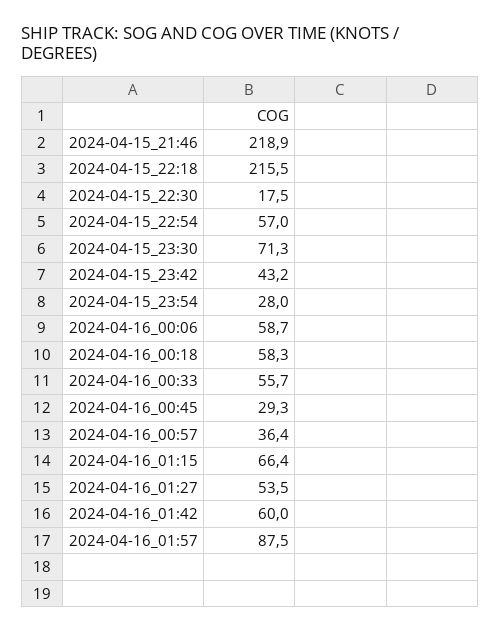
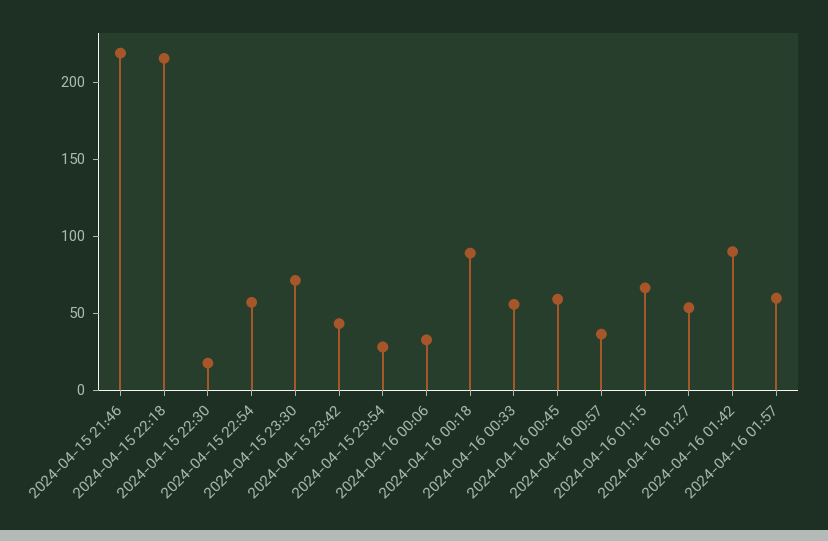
  {
    "2024-04-15_21:46": 218.9,
    "2024-04-15_22:18": 215.5,
    "2024-04-15_22:30": 17.5,
    "2024-04-15_22:54": 57,
    "2024-04-15_23:30": 71.3,
    "2024-04-15_23:42": 43.2,
    "2024-04-15_23:54": 28,
-   "2024-04-16_00:06": 58.7,
+   "2024-04-16_00:06": 30,
-   "2024-04-16_00:18": 58.3,
+   "2024-04-16_00:18": 90,
    "2024-04-16_00:33": 55.7,
-   "2024-04-16_00:45": 29.3,
+   "2024-04-16_00:45": 60,
    "2024-04-16_00:57": 36.4,
    "2024-04-16_01:15": 66.4,
    "2024-04-16_01:27": 53.5,
-   "2024-04-16_01:42": 60,
+   "2024-04-16_01:42": 90,
-   "2024-04-16_01:57": 87.5
+   "2024-04-16_01:57": 60
  }

